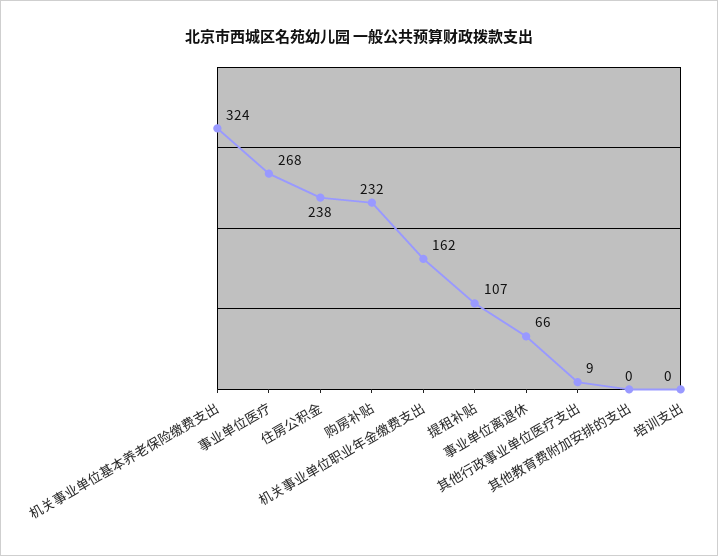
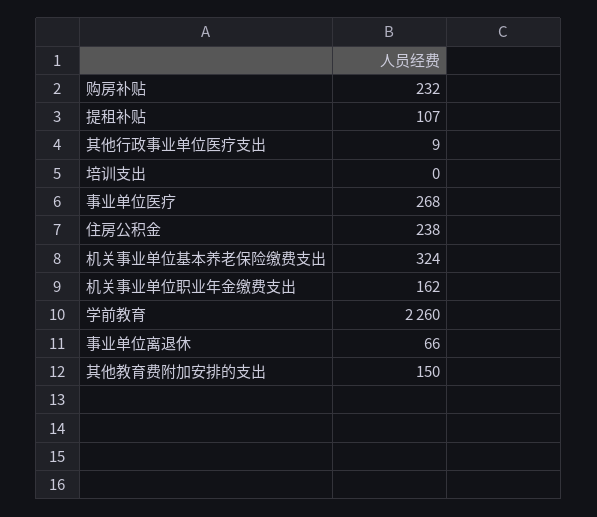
  {
    "机关事业单位基本养老保险缴费支出": 324,
    "事业单位医疗": 268,
    "住房公积金": 238,
    "购房补贴": 232,
    "机关事业单位职业年金缴费支出": 162,
    "提租补贴": 107,
    "事业单位离退休": 66,
    "其他行政事业单位医疗支出": 9,
-   "其他教育费附加安排的支出": 0,
+   "其他教育费附加安排的支出": 150,
-   "培训支出": 0
+   "培训支出": 0,
+   "学前教育": 2260
  }

